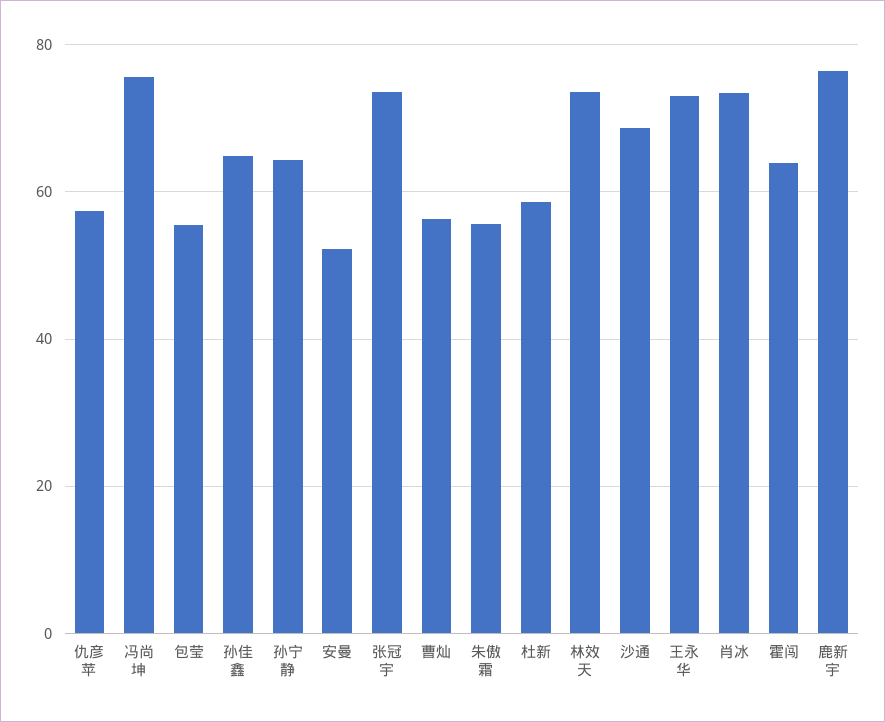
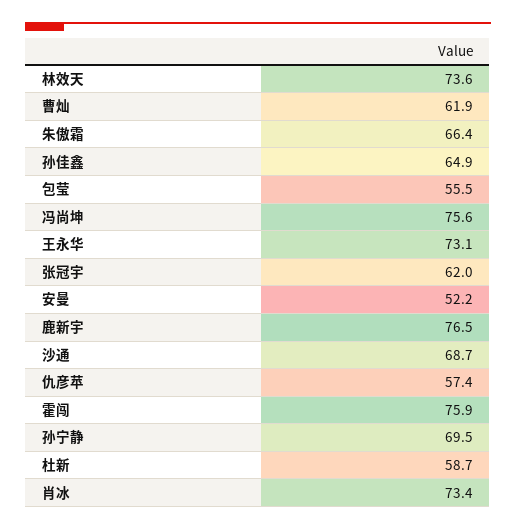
  {
    "仇彦苹": 57.4,
    "冯尚坤": 75.6,
    "包莹": 55.5,
    "孙佳鑫": 64.9,
-   "孙宁静": 64,
+   "孙宁静": 69.5,
    "安曼": 52.2,
-   "张冠宇": 74,
+   "张冠宇": 62,
-   "曹灿": 56,
+   "曹灿": 61.9,
-   "朱傲霜": 56,
+   "朱傲霜": 66.4,
    "杜新": 58.7,
    "林效天": 73.6,
    "沙通": 68.7,
    "王永华": 73.1,
    "肖冰": 73.4,
-   "霍闯": 64,
+   "霍闯": 75.9,
    "鹿新宇": 76.5
  }

